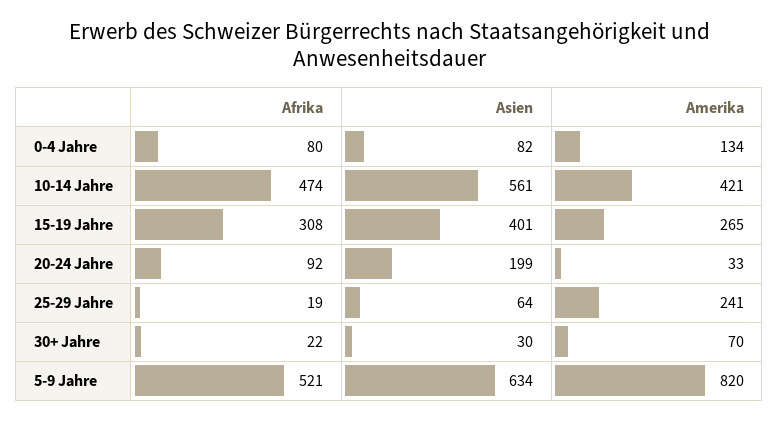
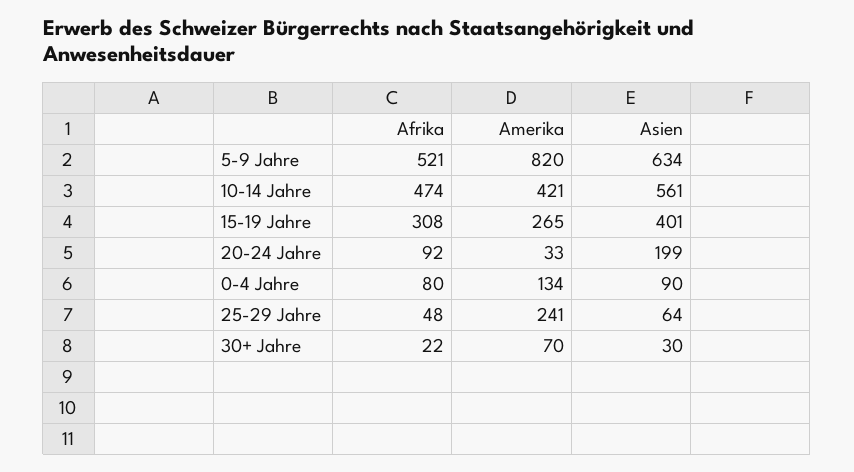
  {
    "Afrika": {
      "0-4 Jahre": 80,
      "10-14 Jahre": 474,
      "15-19 Jahre": 308,
      "20-24 Jahre": 92,
-     "25-29 Jahre": 19,
+     "25-29 Jahre": 48,
      "30+ Jahre": 22,
      "5-9 Jahre": 521
    },
    "Asien": {
-     "0-4 Jahre": 82,
+     "0-4 Jahre": 90,
      "10-14 Jahre": 561,
      "15-19 Jahre": 401,
      "20-24 Jahre": 199,
      "25-29 Jahre": 64,
      "30+ Jahre": 30,
      "5-9 Jahre": 634
    },
    "Amerika": {
      "0-4 Jahre": 134,
      "10-14 Jahre": 421,
      "15-19 Jahre": 265,
      "20-24 Jahre": 33,
      "25-29 Jahre": 241,
      "30+ Jahre": 70,
      "5-9 Jahre": 820
    }
  }

